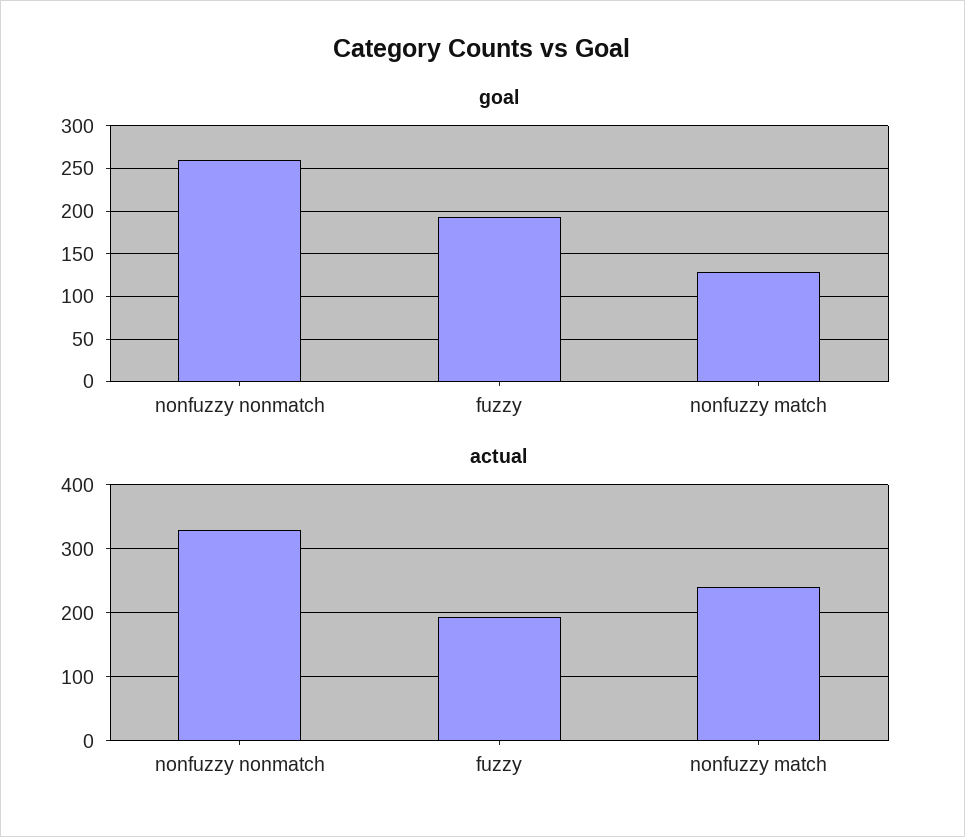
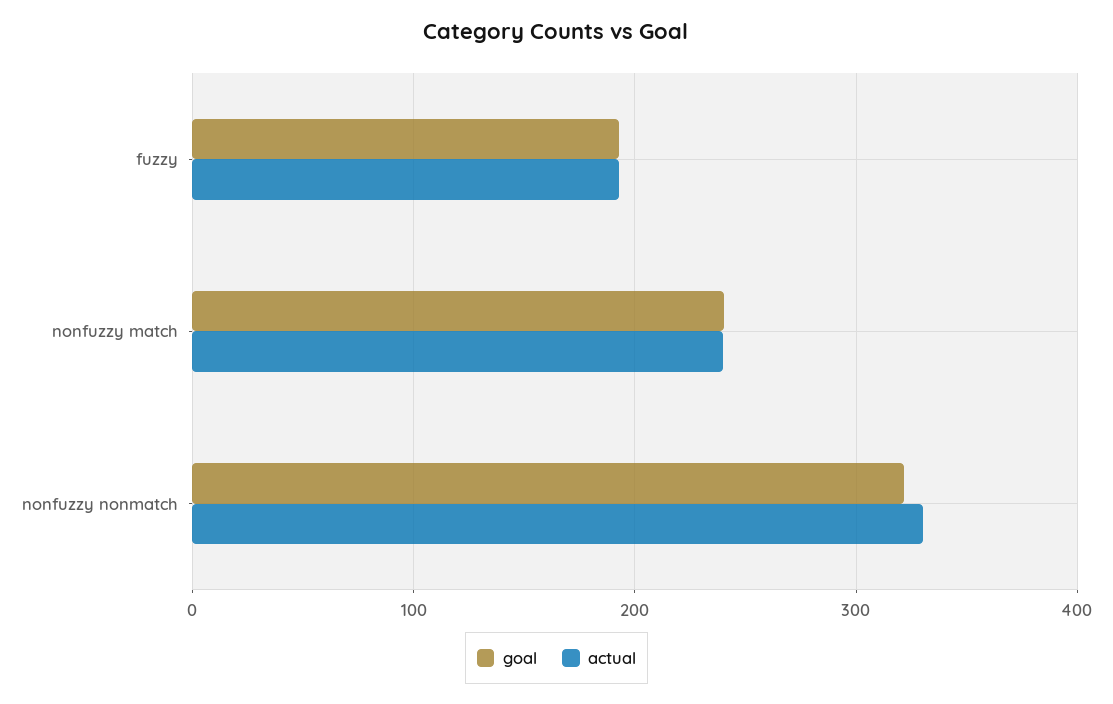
  {
    "goal": {
-     "nonfuzzy nonmatch": 260,
+     "nonfuzzy nonmatch": 320,
      "fuzzy": 190,
-     "nonfuzzy match": 130
+     "nonfuzzy match": 240
    },
    "actual": {
      "nonfuzzy nonmatch": 330,
      "fuzzy": 190,
      "nonfuzzy match": 240
    }
  }

